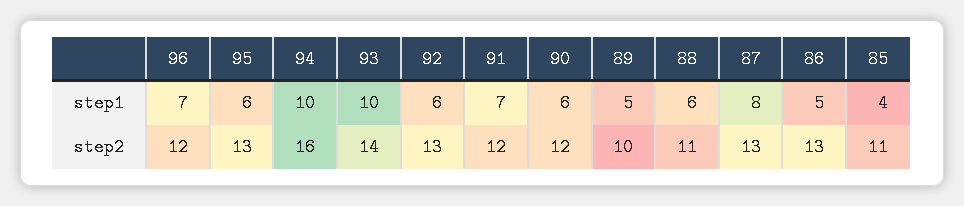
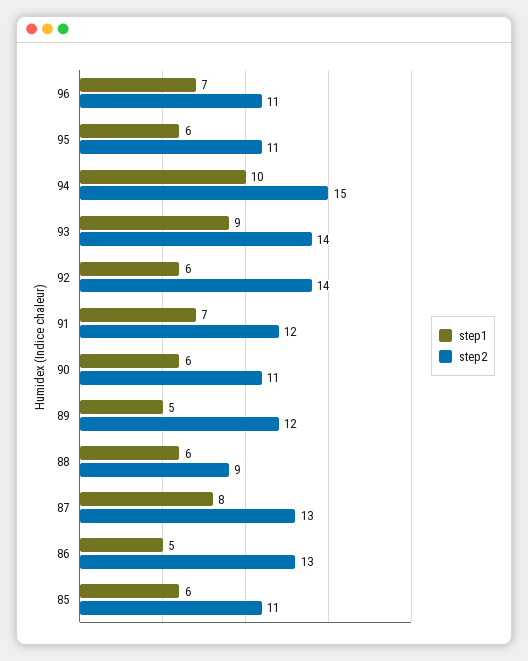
  {
    "step1": {
      "96": 7,
      "95": 6,
      "94": 10,
-     "93": 10,
+     "93": 9,
      "92": 6,
      "91": 7,
      "90": 6,
      "89": 5,
      "88": 6,
      "87": 8,
      "86": 5,
-     "85": 4
+     "85": 6
    },
    "step2": {
-     "96": 12,
+     "96": 11,
-     "95": 13,
+     "95": 11,
-     "94": 16,
+     "94": 15,
      "93": 14,
-     "92": 13,
+     "92": 14,
      "91": 12,
-     "90": 12,
+     "90": 11,
-     "89": 10,
+     "89": 12,
-     "88": 11,
+     "88": 9,
      "87": 13,
      "86": 13,
      "85": 11
    }
  }

